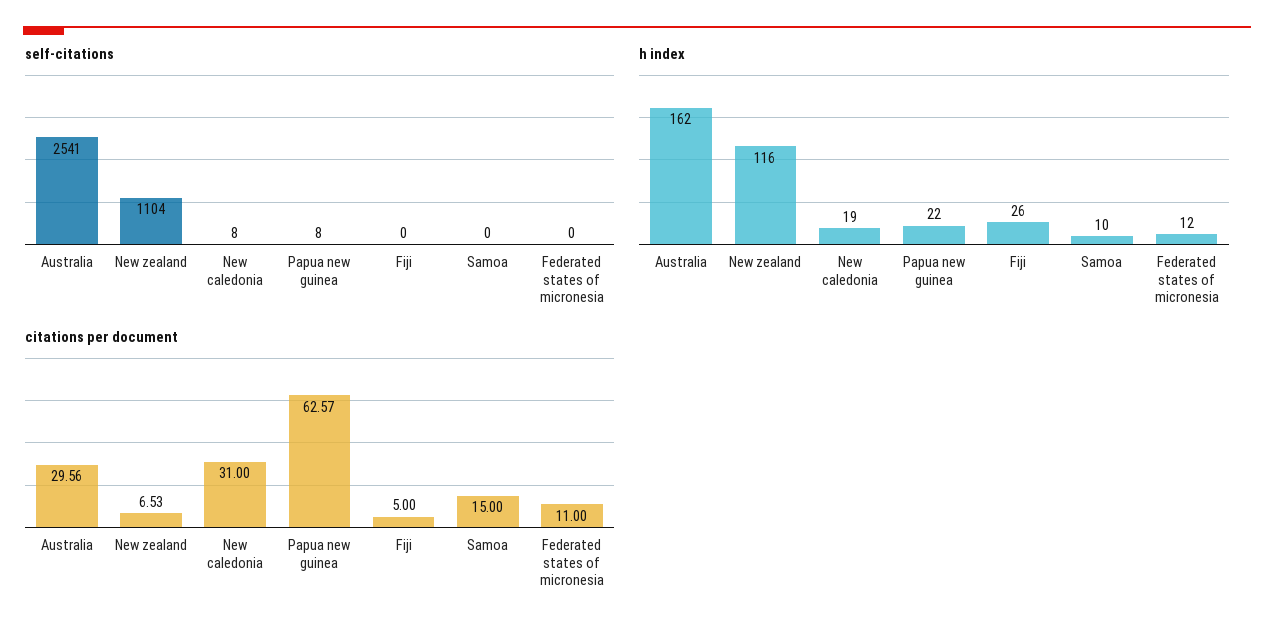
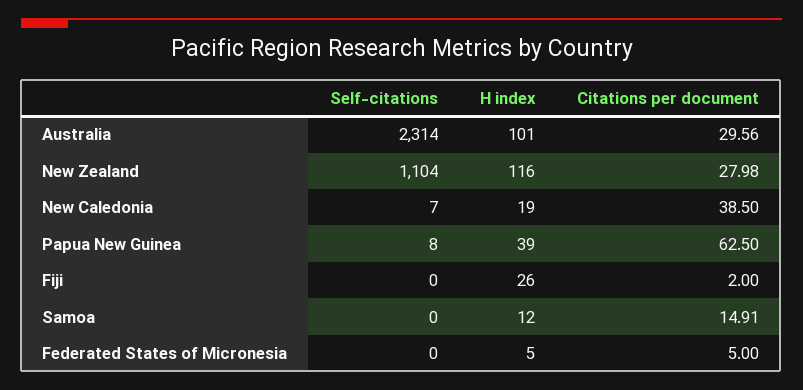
  {
    "self-citations": {
-     "Australia": 2541,
+     "Australia": 2314,
      "New zealand": 1104,
-     "New caledonia": 8,
+     "New caledonia": 7,
      "Papua new guinea": 8,
      "Fiji": 0,
      "Samoa": 0,
      "Federated states of micronesia": 0
    },
    "h index": {
-     "Australia": 162,
+     "Australia": 101,
      "New zealand": 116,
      "New caledonia": 19,
-     "Papua new guinea": 22,
+     "Papua new guinea": 39,
      "Fiji": 26,
-     "Samoa": 10,
+     "Samoa": 12,
-     "Federated states of micronesia": 12
+     "Federated states of micronesia": 5
    },
    "citations per document": {
      "Australia": 29.56,
-     "New zealand": 6.53,
+     "New zealand": 27.98,
-     "New caledonia": 31,
+     "New caledonia": 38.5,
-     "Papua new guinea": 62.57,
+     "Papua new guinea": 62.5,
-     "Fiji": 5,
+     "Fiji": 2,
-     "Samoa": 15,
+     "Samoa": 14.91,
-     "Federated states of micronesia": 11
+     "Federated states of micronesia": 5
    }
  }

